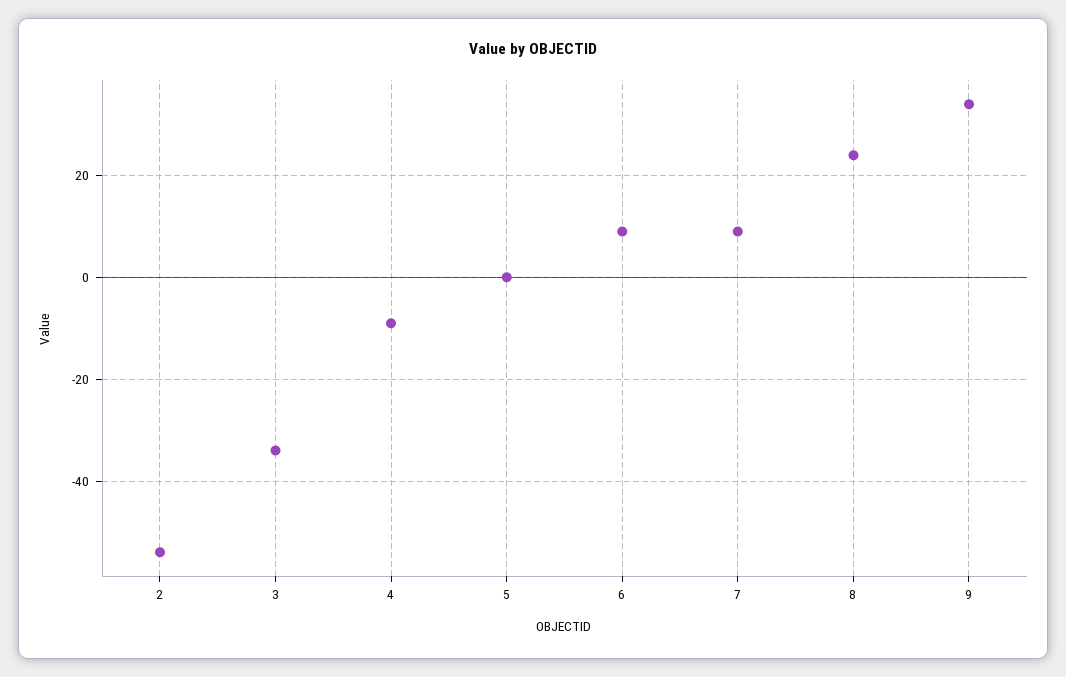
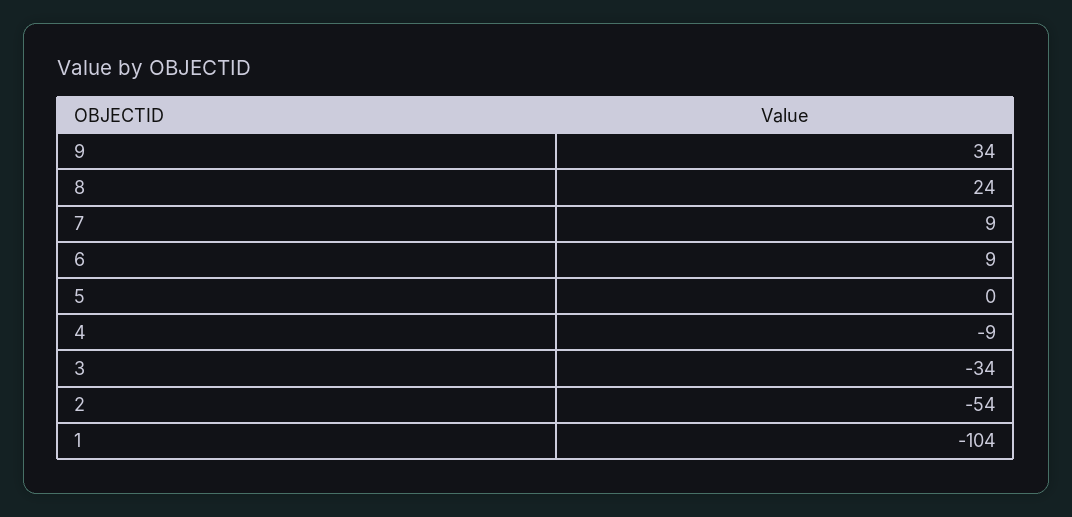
  {
    "2": -54,
    "3": -34,
    "4": -9,
    "5": 0,
    "6": 9,
    "7": 9,
    "8": 24,
-   "9": 34
+   "9": 34,
+   "1": -104
  }

